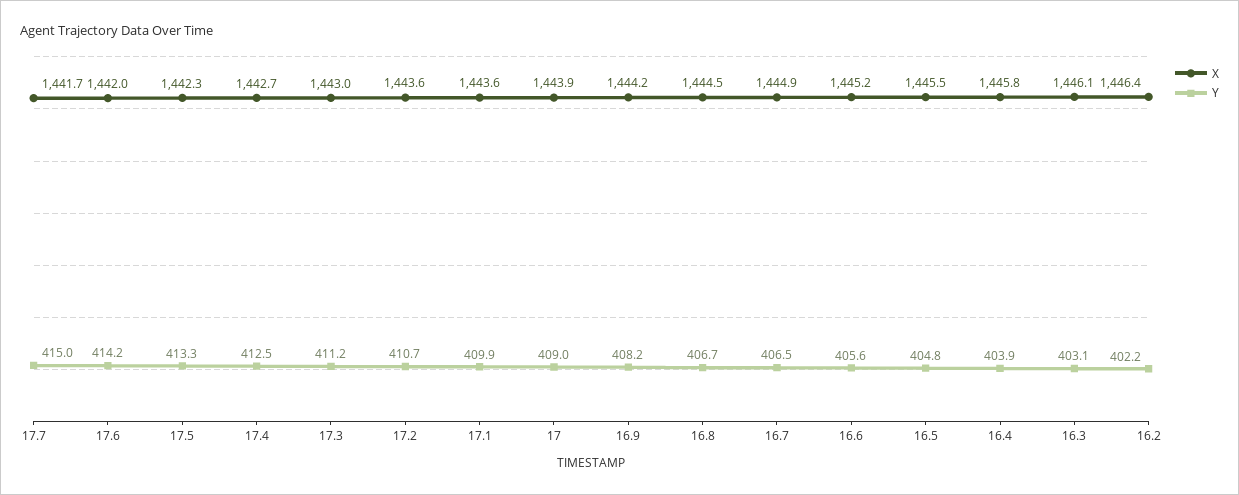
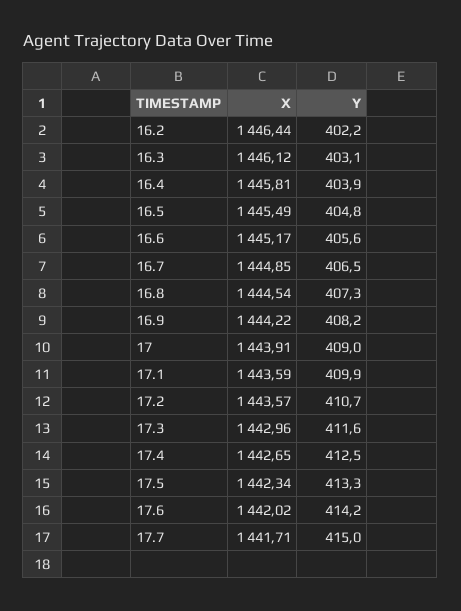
  {
    "X": {
      "17.7": 1441.71,
      "17.6": 1442.02,
      "17.5": 1442.34,
      "17.4": 1442.65,
      "17.3": 1442.96,
      "17.2": 1443.57,
      "17.1": 1443.59,
      "17": 1443.91,
      "16.9": 1444.22,
      "16.8": 1444.54,
      "16.7": 1444.85,
      "16.6": 1445.17,
      "16.5": 1445.49,
      "16.4": 1445.81,
      "16.3": 1446.12,
      "16.2": 1446.44
    },
    "Y": {
      "17.7": 415,
      "17.6": 414.2,
      "17.5": 413.3,
      "17.4": 412.5,
-     "17.3": 411.2,
+     "17.3": 411.6,
      "17.2": 410.7,
      "17.1": 409.9,
      "17": 409,
      "16.9": 408.2,
-     "16.8": 406.7,
+     "16.8": 407.3,
      "16.7": 406.5,
      "16.6": 405.6,
      "16.5": 404.8,
      "16.4": 403.9,
      "16.3": 403.1,
      "16.2": 402.2
    }
  }

